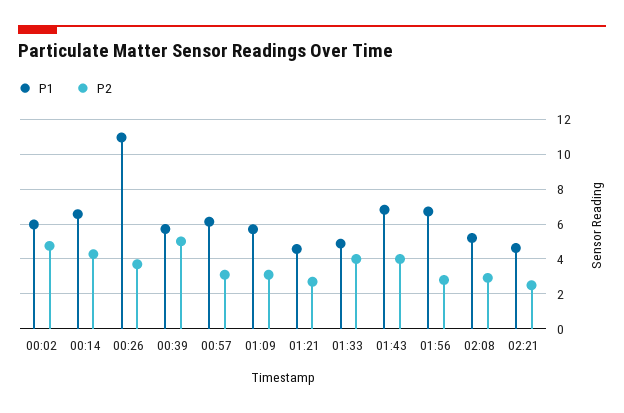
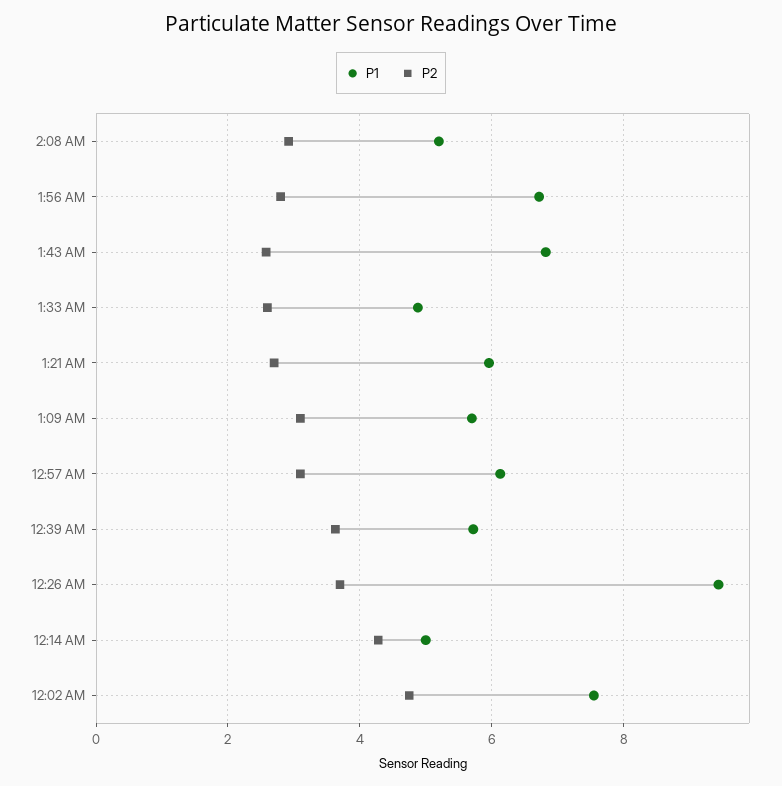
  {
    "P1": {
-     "00:02": 6,
+     "00:02": 7.6,
-     "00:14": 6.5,
+     "00:14": 5,
-     "00:26": 11,
+     "00:26": 9.4,
      "00:39": 5.8,
      "00:57": 6.2,
      "01:09": 5.8,
-     "01:21": 4.5,
+     "01:21": 6,
      "01:33": 4.8,
      "01:43": 6.8,
      "01:56": 6.8,
-     "02:08": 5.2,
+     "02:08": 5.2
-     "02:21": 4.5
    },
    "P2": {
      "00:02": 4.8,
      "00:14": 4.2,
      "00:26": 3.8,
-     "00:39": 5,
+     "00:39": 3.6,
      "00:57": 3.2,
      "01:09": 3.2,
      "01:21": 2.8,
-     "01:33": 4,
+     "01:33": 2.6,
-     "01:43": 4,
+     "01:43": 2.6,
      "01:56": 2.8,
-     "02:08": 3,
+     "02:08": 3
-     "02:21": 2.5
    }
  }

